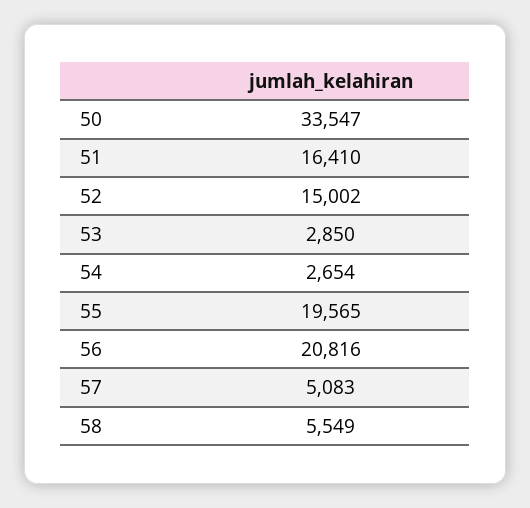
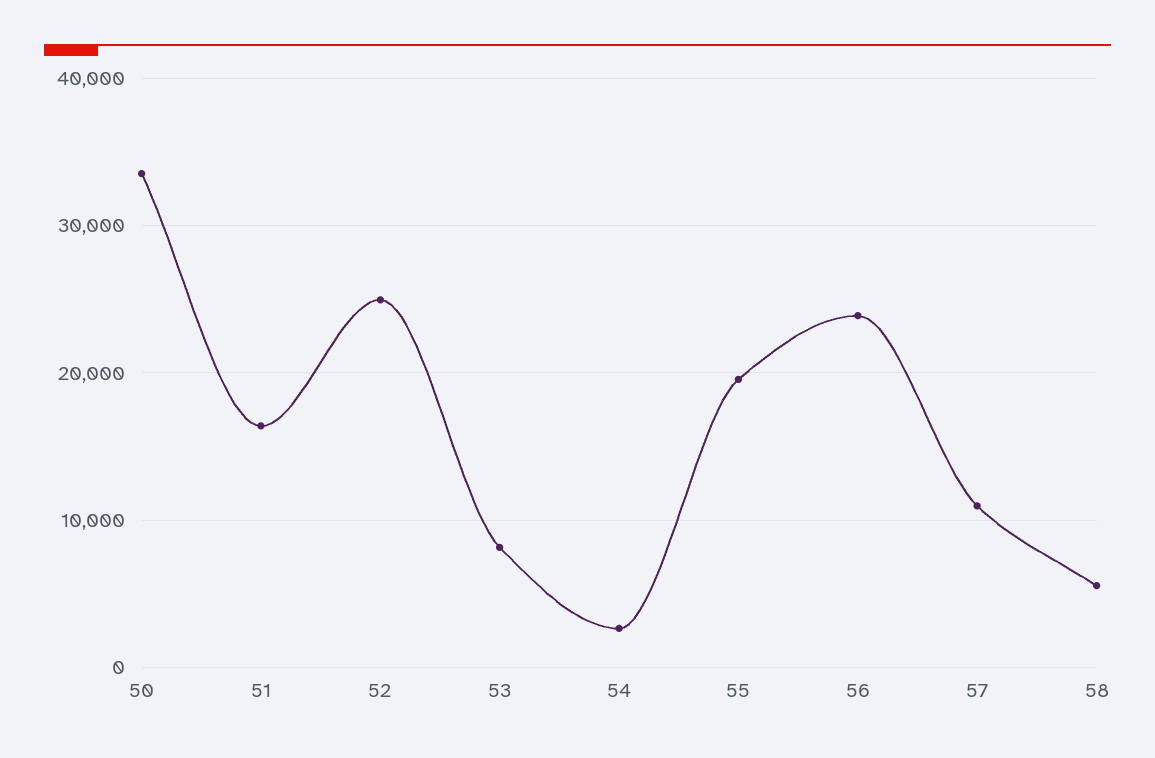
  {
    "50": 33547,
    "51": 16410,
-   "52": 15002,
+   "52": 25000,
-   "53": 2850,
+   "53": 8000,
    "54": 2654,
    "55": 19565,
-   "56": 20816,
+   "56": 24000,
-   "57": 5083,
+   "57": 11000,
    "58": 5549
  }

